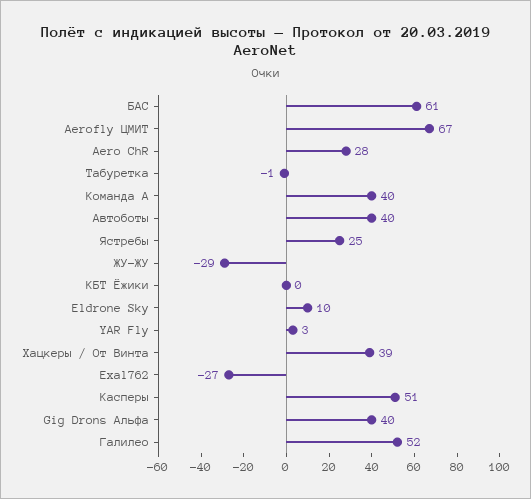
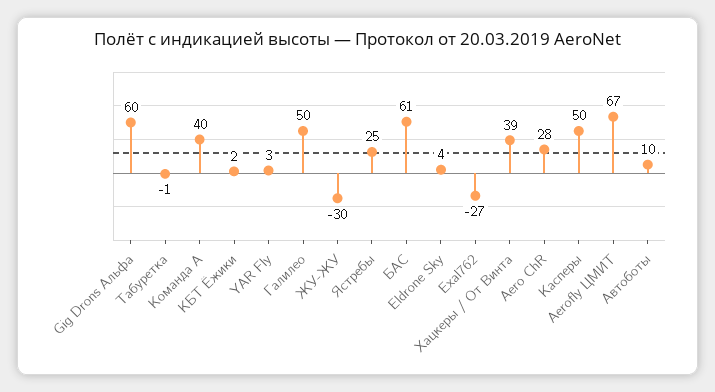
  {
    "БАС": 61,
    "Aerofly ЦМИТ": 67,
    "Aero ChR": 28,
    "Табуретка": -1,
    "Команда А": 40,
-   "Автоботы": 40,
+   "Автоботы": 10,
    "Ястребы": 25,
-   "ЖУ-ЖУ": -29,
+   "ЖУ-ЖУ": -30,
-   "КБТ Ёжики": 0,
+   "КБТ Ёжики": 2,
-   "Eldrone Sky": 10,
+   "Eldrone Sky": 4,
    "YAR Fly": 3,
    "Хацкеры / От Винта": 39,
    "Exal762": -27,
-   "Касперы": 51,
+   "Касперы": 50,
-   "Gig Drons Альфа": 40,
+   "Gig Drons Альфа": 60,
-   "Галилео": 52
+   "Галилео": 50
  }

